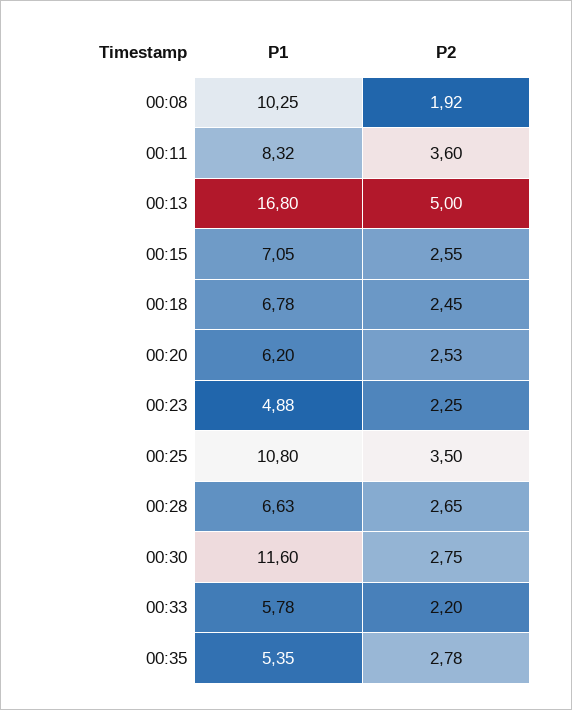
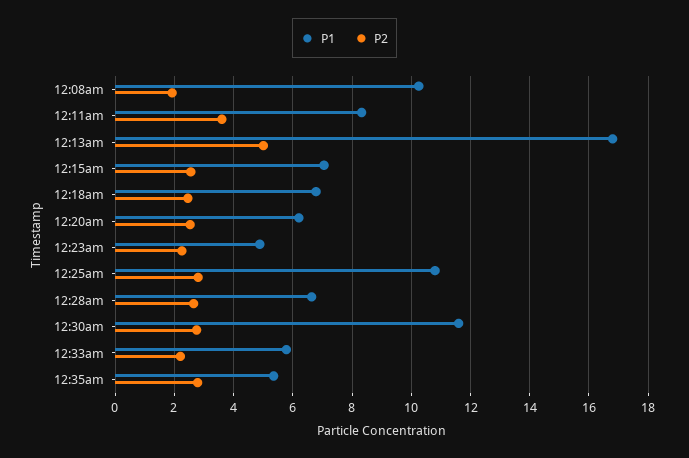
  {
    "P1": {
      "00:08": 10.25,
      "00:11": 8.32,
      "00:13": 16.8,
      "00:15": 7.05,
      "00:18": 6.78,
      "00:20": 6.2,
      "00:23": 4.88,
      "00:25": 10.8,
      "00:28": 6.63,
      "00:30": 11.6,
      "00:33": 5.78,
      "00:35": 5.35
    },
    "P2": {
      "00:08": 1.92,
      "00:11": 3.6,
      "00:13": 5,
      "00:15": 2.55,
      "00:18": 2.45,
      "00:20": 2.53,
      "00:23": 2.25,
-     "00:25": 3.5,
+     "00:25": 2.75,
      "00:28": 2.65,
      "00:30": 2.75,
      "00:33": 2.2,
      "00:35": 2.78
    }
  }

